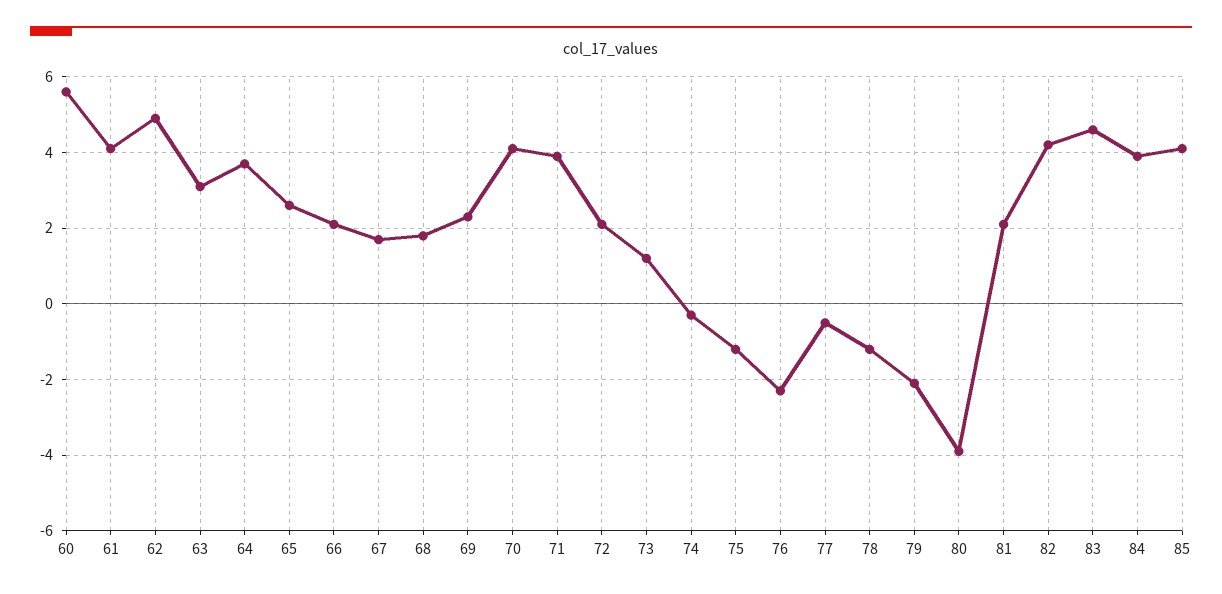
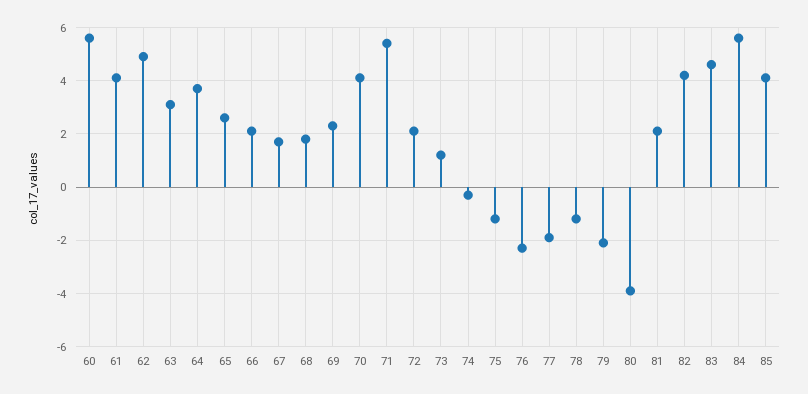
  {
    "60": 5.5,
    "61": 4,
    "62": 5,
    "63": 3,
    "64": 3.5,
    "65": 2.5,
    "66": 2,
    "67": 1.5,
    "68": 2,
    "69": 2.5,
    "70": 4,
-   "71": 4,
+   "71": 5.5,
    "72": 2,
    "73": 1,
    "74": -0.5,
    "75": -1,
    "76": -2.5,
-   "77": -0.5,
+   "77": -2,
    "78": -1,
    "79": -2,
    "80": -4,
    "81": 2,
    "82": 4,
    "83": 4.5,
-   "84": 4,
+   "84": 5.5,
    "85": 4
  }

